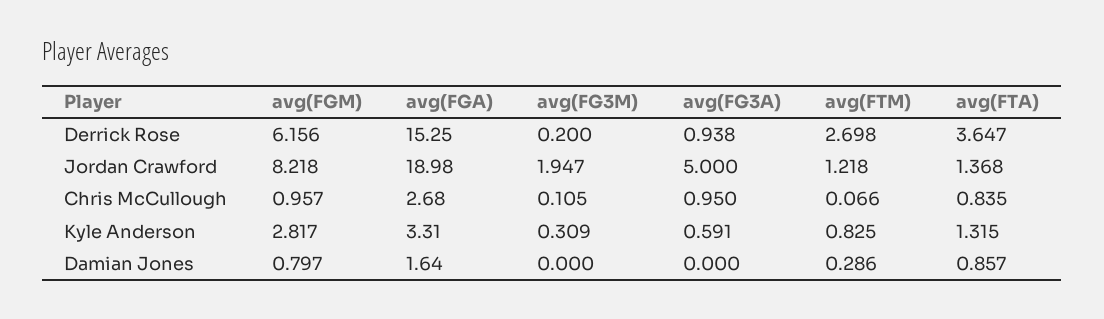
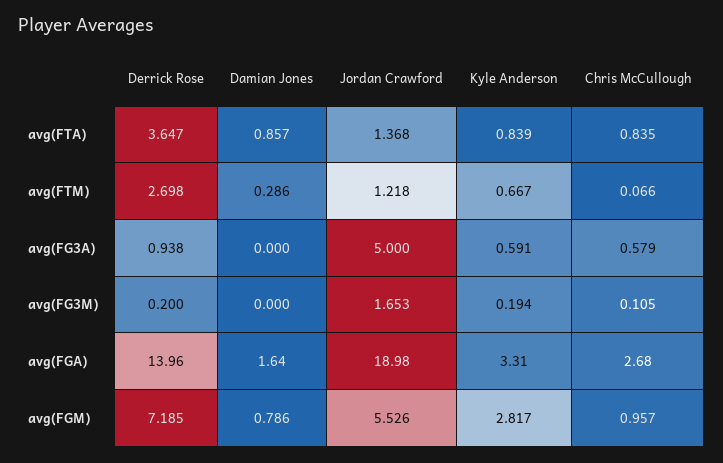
  {
    "avg(FGM)": {
-     "Derrick Rose": 6.156,
+     "Derrick Rose": 7.185,
-     "Jordan Crawford": 8.218,
+     "Jordan Crawford": 5.526,
      "Chris McCullough": 0.957,
      "Kyle Anderson": 2.817,
-     "Damian Jones": 0.797
+     "Damian Jones": 0.786
    },
    "avg(FGA)": {
-     "Derrick Rose": 15.25,
+     "Derrick Rose": 13.96,
      "Jordan Crawford": 18.98,
      "Chris McCullough": 2.68,
      "Kyle Anderson": 3.31,
      "Damian Jones": 1.64
    },
    "avg(FG3M)": {
      "Derrick Rose": 0.2,
-     "Jordan Crawford": 1.947,
+     "Jordan Crawford": 1.653,
      "Chris McCullough": 0.105,
-     "Kyle Anderson": 0.309,
+     "Kyle Anderson": 0.194,
      "Damian Jones": 0
    },
    "avg(FG3A)": {
      "Derrick Rose": 0.938,
      "Jordan Crawford": 5,
-     "Chris McCullough": 0.95,
+     "Chris McCullough": 0.579,
      "Kyle Anderson": 0.591,
      "Damian Jones": 0
    },
    "avg(FTM)": {
      "Derrick Rose": 2.698,
      "Jordan Crawford": 1.218,
      "Chris McCullough": 0.066,
-     "Kyle Anderson": 0.825,
+     "Kyle Anderson": 0.667,
      "Damian Jones": 0.286
    },
    "avg(FTA)": {
      "Derrick Rose": 3.647,
      "Jordan Crawford": 1.368,
      "Chris McCullough": 0.835,
-     "Kyle Anderson": 1.315,
+     "Kyle Anderson": 0.839,
      "Damian Jones": 0.857
    }
  }

